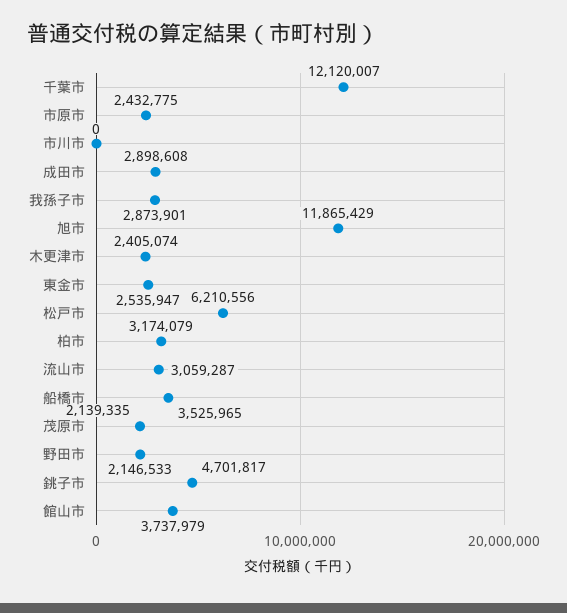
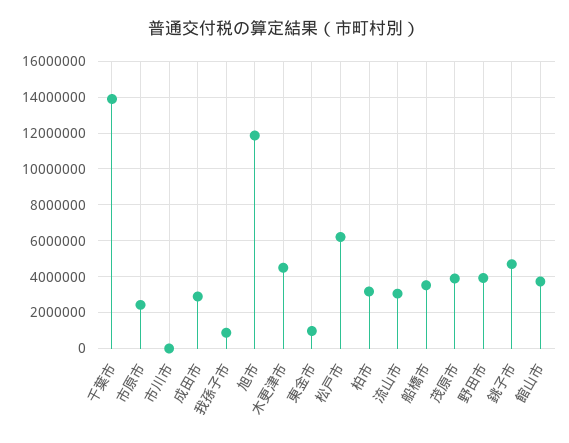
  {
-   "千葉市": 12120007,
+   "千葉市": 14000000,
    "市原市": 2432775,
    "市川市": 0,
    "成田市": 2898608,
-   "我孫子市": 2873901,
+   "我孫子市": 1000000,
    "旭市": 11865429,
-   "木更津市": 2405074,
+   "木更津市": 4500000,
-   "東金市": 2535947,
+   "東金市": 1000000,
    "松戸市": 6210556,
    "柏市": 3174079,
    "流山市": 3059287,
    "船橋市": 3525965,
-   "茂原市": 2139335,
+   "茂原市": 4000000,
-   "野田市": 2146533,
+   "野田市": 4000000,
    "銚子市": 4701817,
    "館山市": 3737979
  }

